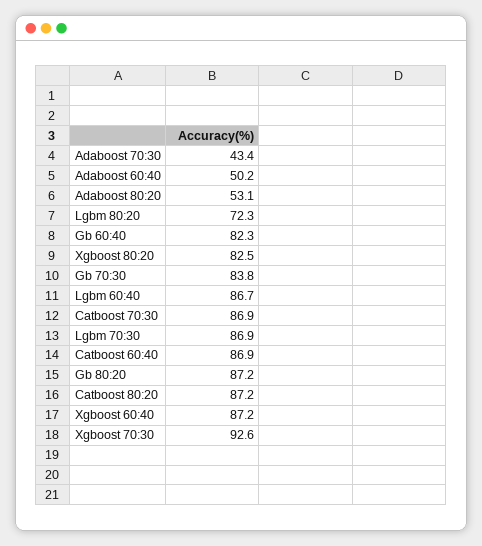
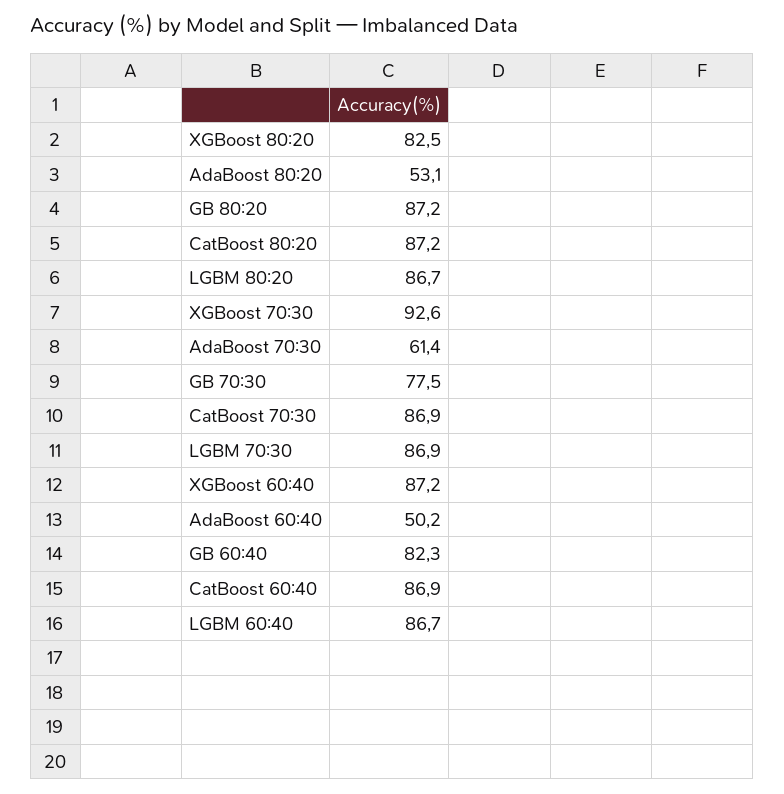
  {
-   "Adaboost 70:30": 43.4,
+   "Adaboost 70:30": 61.4,
    "Adaboost 60:40": 50.2,
    "Adaboost 80:20": 53.1,
-   "Lgbm 80:20": 72.3,
+   "Lgbm 80:20": 86.7,
    "Gb 60:40": 82.3,
    "Xgboost 80:20": 82.5,
-   "Gb 70:30": 83.8,
+   "Gb 70:30": 77.5,
    "Lgbm 60:40": 86.7,
    "Catboost 70:30": 86.9,
    "Lgbm 70:30": 86.9,
    "Catboost 60:40": 86.9,
    "Gb 80:20": 87.2,
    "Catboost 80:20": 87.2,
    "Xgboost 60:40": 87.2,
    "Xgboost 70:30": 92.6
  }

